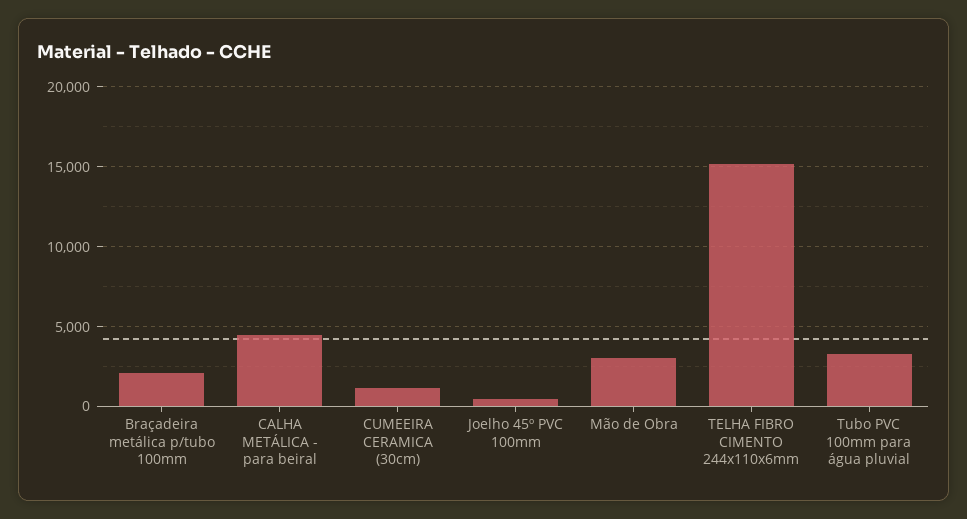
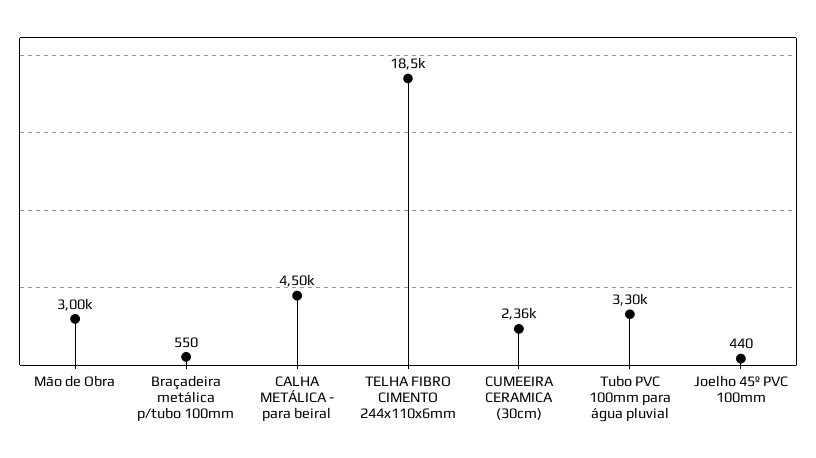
  {
-   "Braçadeira metálica p/tubo 100mm": 2000,
+   "Braçadeira metálica p/tubo 100mm": 550,
    "CALHA METÁLICA - para beiral": 4500,
-   "CUMEEIRA CERAMICA (30cm)": 1000,
+   "CUMEEIRA CERAMICA (30cm)": 2360,
    "Joelho 45º PVC 100mm": 440,
    "Mão de Obra": 3000,
-   "TELHA FIBRO CIMENTO 244x110x6mm": 15000,
+   "TELHA FIBRO CIMENTO 244x110x6mm": 18500,
    "Tubo PVC 100mm para água pluvial": 3300
  }

